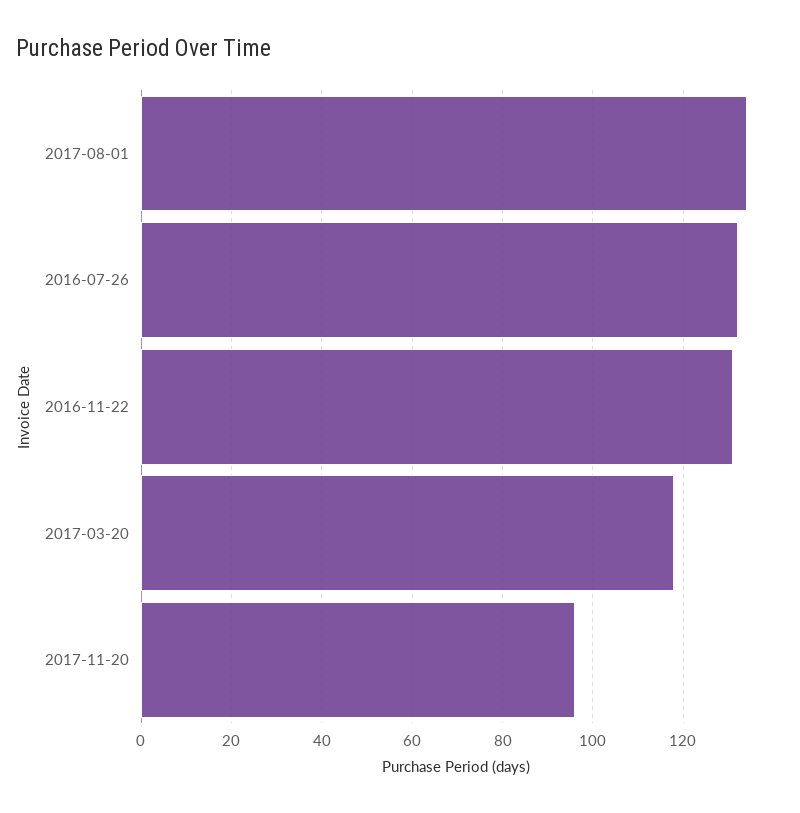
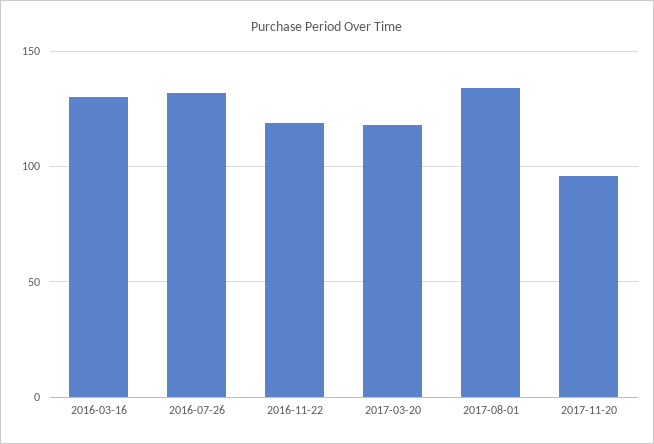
  {
    "2017-08-01": 135,
    "2016-07-26": 130,
-   "2016-11-22": 130,
+   "2016-11-22": 120,
    "2017-03-20": 120,
-   "2017-11-20": 95
+   "2017-11-20": 95,
+   "2016-03-16": 130
  }

